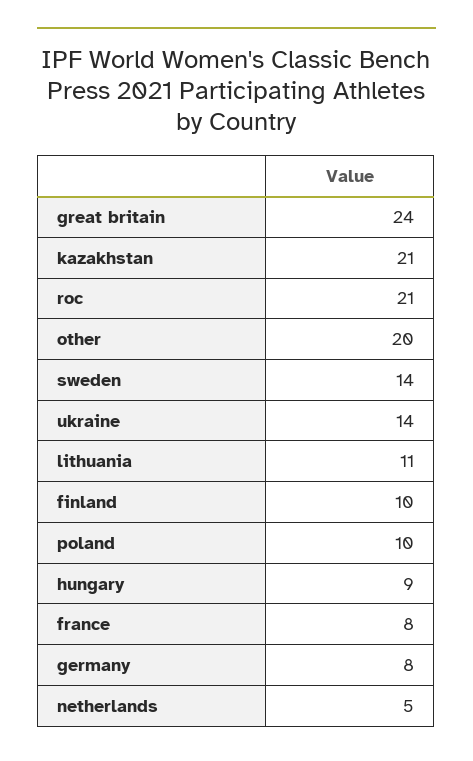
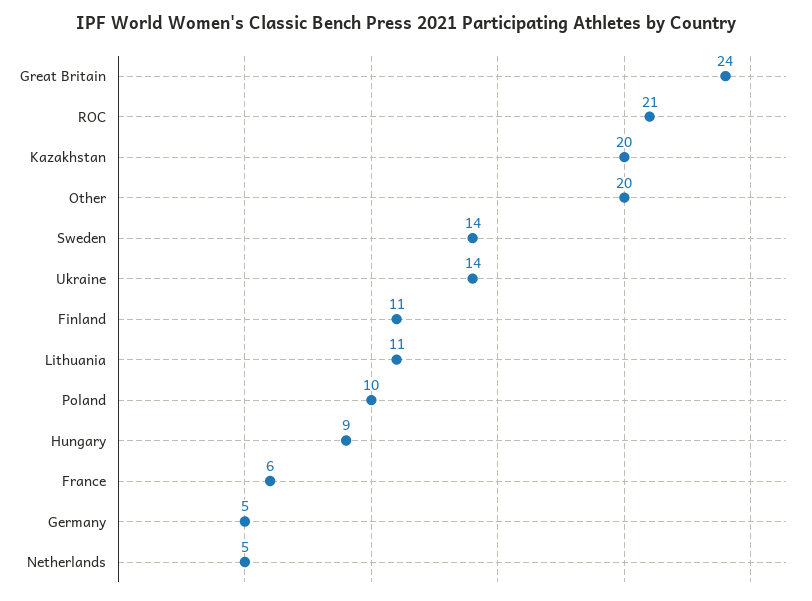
  {
    "great britain": 24,
-   "kazakhstan": 21,
+   "kazakhstan": 20,
    "roc": 21,
    "other": 20,
    "sweden": 14,
    "ukraine": 14,
    "lithuania": 11,
-   "finland": 10,
+   "finland": 11,
    "poland": 10,
    "hungary": 9,
-   "france": 8,
+   "france": 6,
-   "germany": 8,
+   "germany": 5,
    "netherlands": 5
  }

